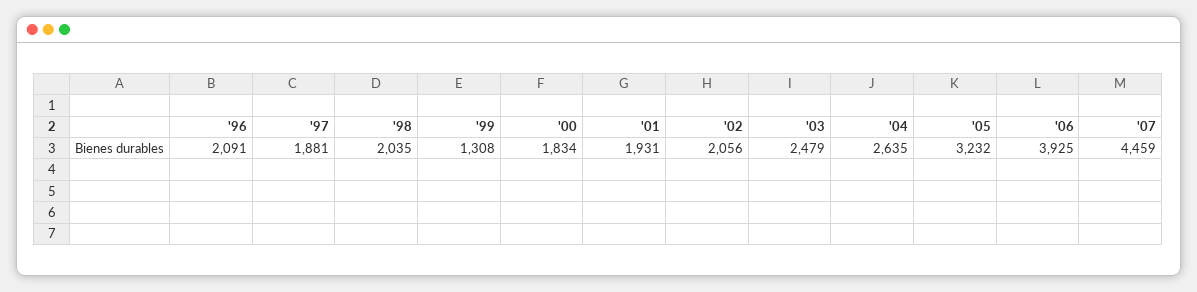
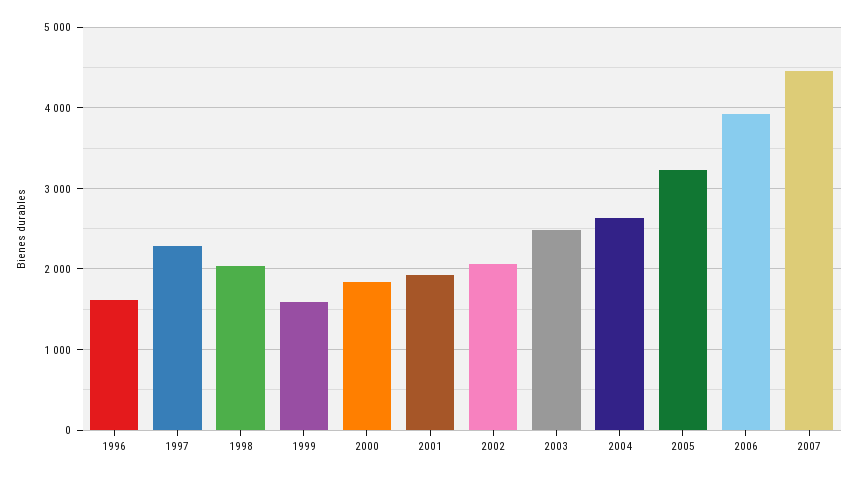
  {
-   "'96": 2091,
+   "'96": 1600,
-   "'97": 1881,
+   "'97": 2300,
    "'98": 2035,
-   "'99": 1308,
+   "'99": 1600,
    "'00": 1834,
    "'01": 1931,
    "'02": 2056,
    "'03": 2479,
    "'04": 2635,
    "'05": 3232,
    "'06": 3925,
    "'07": 4459
  }

